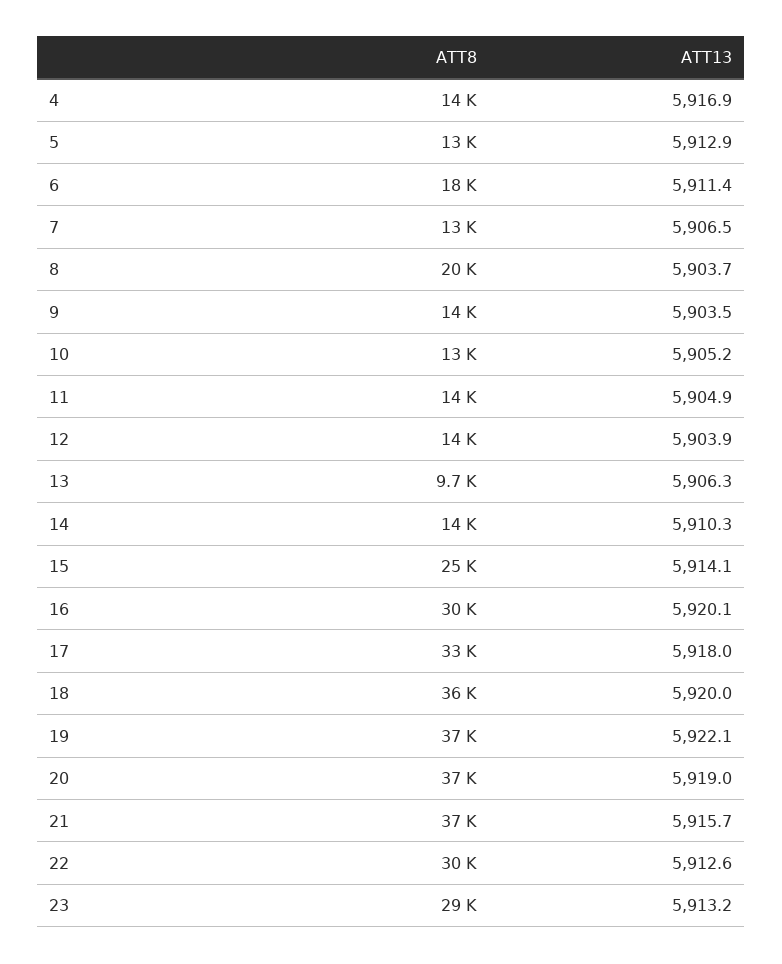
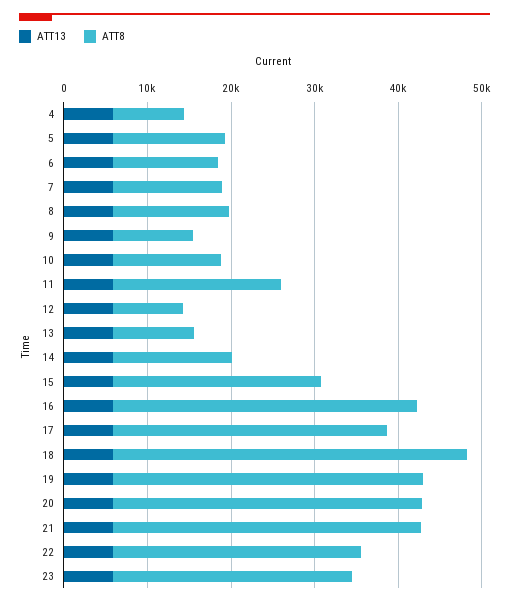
  {
    "ATT8": {
-     "4": 14000,
+     "4": 8000,
      "5": 13000,
-     "6": 18000,
+     "6": 12000,
      "7": 13000,
-     "8": 20000,
+     "8": 14000,
-     "9": 14000,
+     "9": 10000,
      "10": 13000,
-     "11": 14000,
+     "11": 20000,
-     "12": 14000,
+     "12": 8000,
      "13": 9700,
      "14": 14000,
      "15": 25000,
-     "16": 30000,
+     "16": 36000,
      "17": 33000,
-     "18": 36000,
+     "18": 42000,
      "19": 37000,
      "20": 37000,
      "21": 37000,
      "22": 30000,
      "23": 29000
    },
    "ATT13": {
      "4": 5916.9,
      "5": 5912.9,
      "6": 5911.4,
      "7": 5906.5,
      "8": 5903.7,
      "9": 5903.5,
      "10": 5905.2,
      "11": 5904.9,
      "12": 5903.9,
      "13": 5906.3,
      "14": 5910.3,
      "15": 5914.1,
      "16": 5920.1,
      "17": 5918,
      "18": 5920,
      "19": 5922.1,
      "20": 5919,
      "21": 5915.7,
      "22": 5912.6,
      "23": 5913.2
    }
  }

